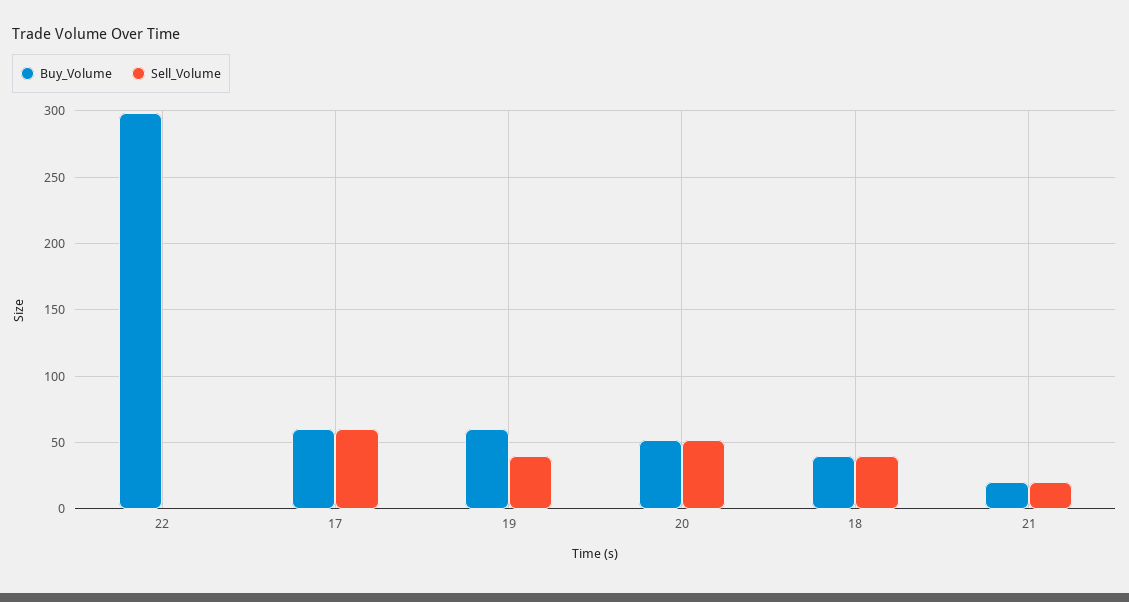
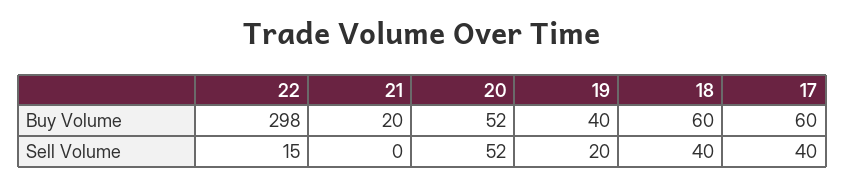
  {
    "Buy_Volume": {
      "22": 298,
      "17": 60,
-     "19": 60,
+     "19": 40,
      "20": 52,
-     "18": 40,
+     "18": 60,
      "21": 20
    },
    "Sell_Volume": {
-     "22": 0,
+     "22": 15,
-     "17": 60,
+     "17": 40,
-     "19": 40,
+     "19": 20,
      "20": 52,
      "18": 40,
-     "21": 20
+     "21": 0
    }
  }

